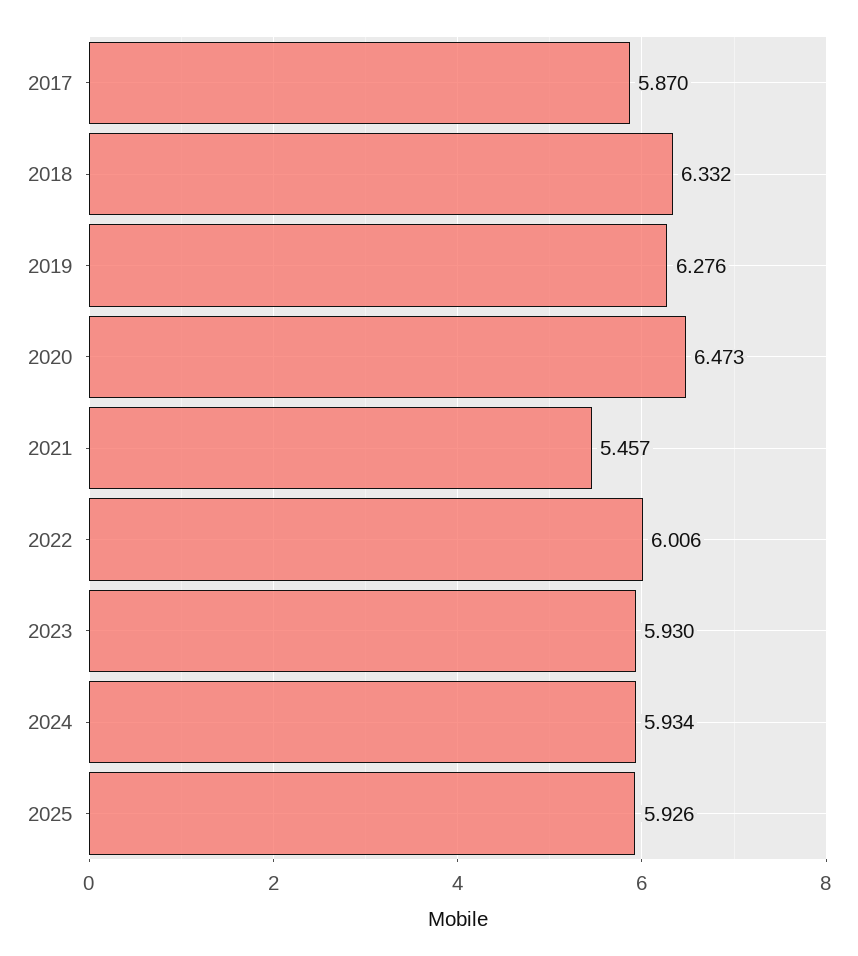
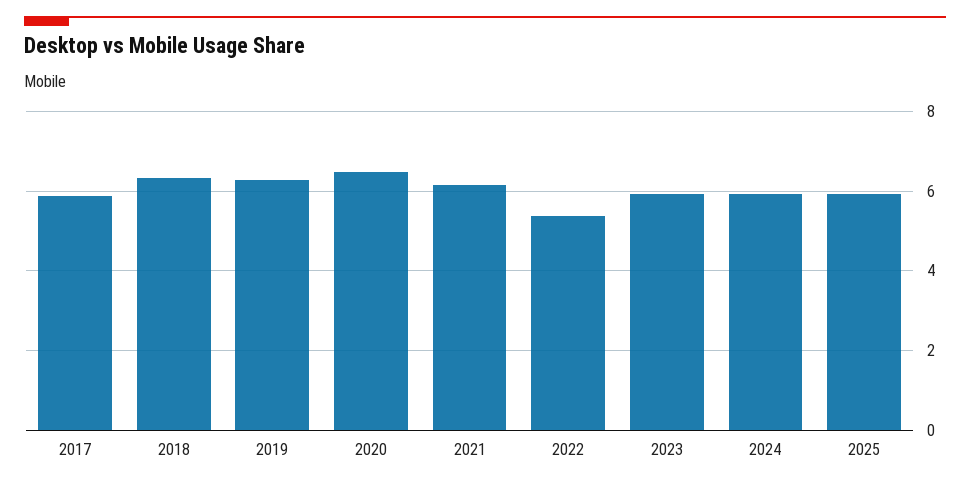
  {
    "2017": 5.87,
    "2018": 6.332,
    "2019": 6.276,
    "2020": 6.473,
-   "2021": 5.457,
+   "2021": 6.2,
-   "2022": 6.006,
+   "2022": 5.4,
    "2023": 5.93,
    "2024": 5.934,
    "2025": 5.926
  }

